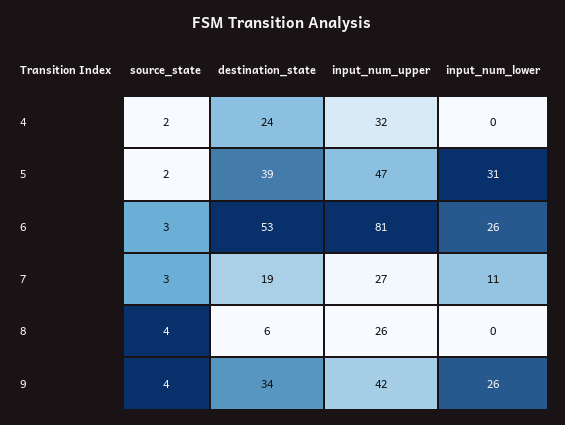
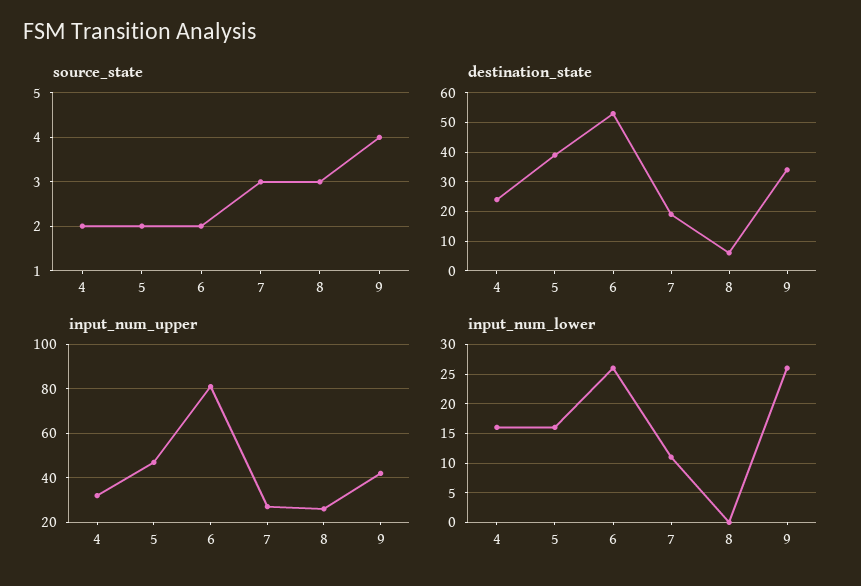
  {
    "source_state": {
      "4": 2,
      "5": 2,
-     "6": 3,
+     "6": 2,
      "7": 3,
-     "8": 4,
+     "8": 3,
      "9": 4
    },
    "destination_state": {
      "4": 24,
      "5": 39,
      "6": 53,
      "7": 19,
      "8": 6,
      "9": 34
    },
    "input_num_upper": {
      "4": 32,
      "5": 47,
      "6": 81,
      "7": 27,
      "8": 26,
      "9": 42
    },
    "input_num_lower": {
-     "4": 0,
+     "4": 15,
-     "5": 31,
+     "5": 15,
      "6": 26,
      "7": 11,
      "8": 0,
      "9": 26
    }
  }

